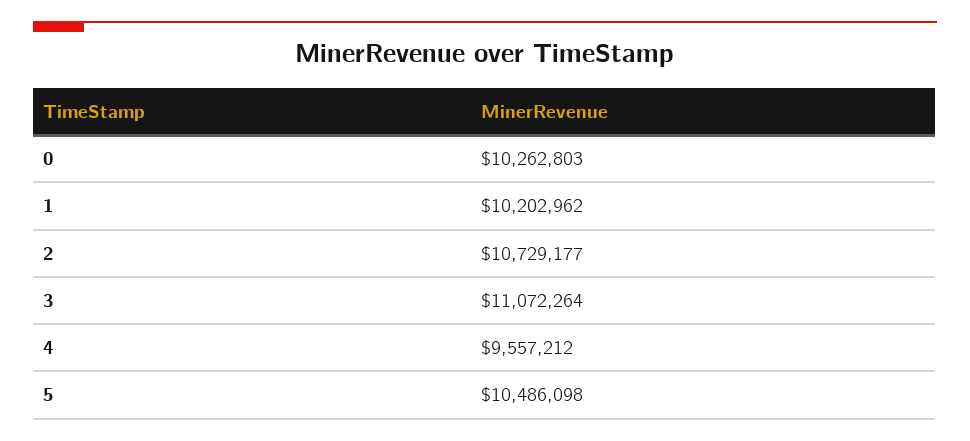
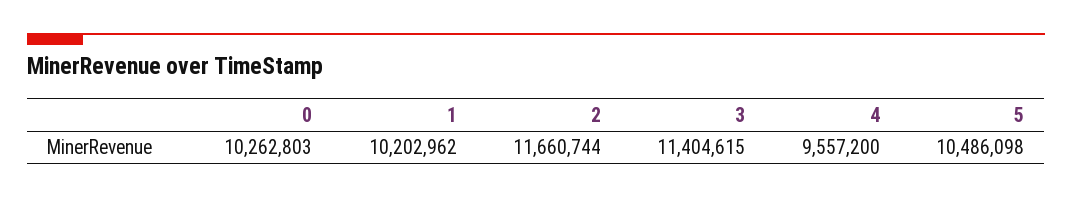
  {
    "0": 10262803,
    "1": 10202962,
-   "2": 10729177,
+   "2": 11660744,
-   "3": 11072264,
+   "3": 11404615,
-   "4": 9557212,
+   "4": 9557200,
    "5": 10486098
  }

